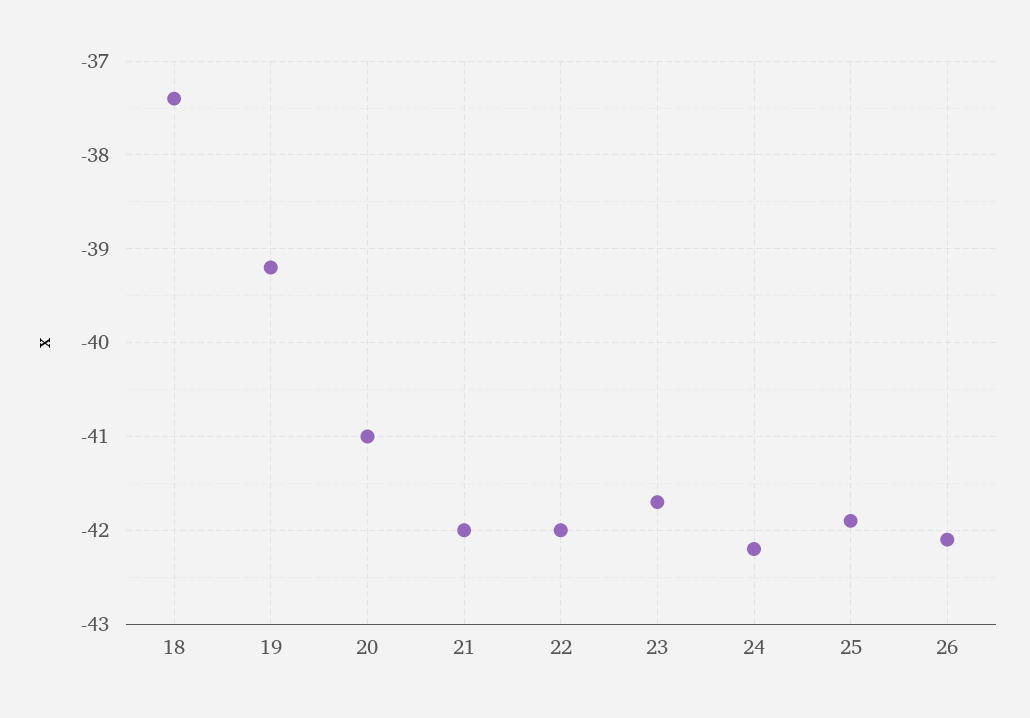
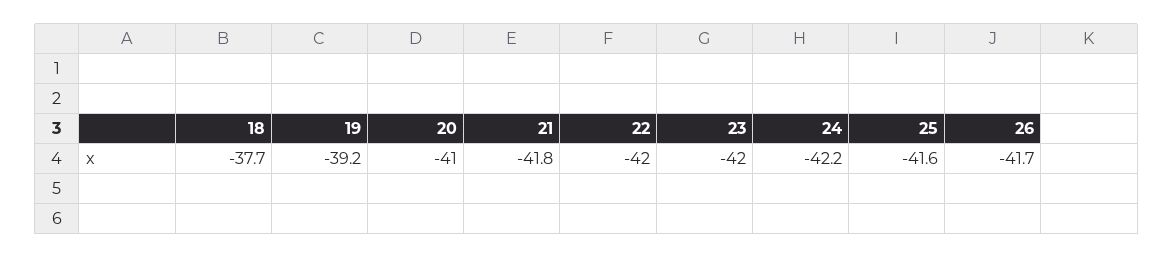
  {
-   "18": -37.4,
+   "18": -37.7,
    "19": -39.2,
    "20": -41,
-   "21": -42,
+   "21": -41.8,
    "22": -42,
-   "23": -41.7,
+   "23": -42,
    "24": -42.2,
-   "25": -41.9,
+   "25": -41.6,
-   "26": -42.1
+   "26": -41.7
  }

